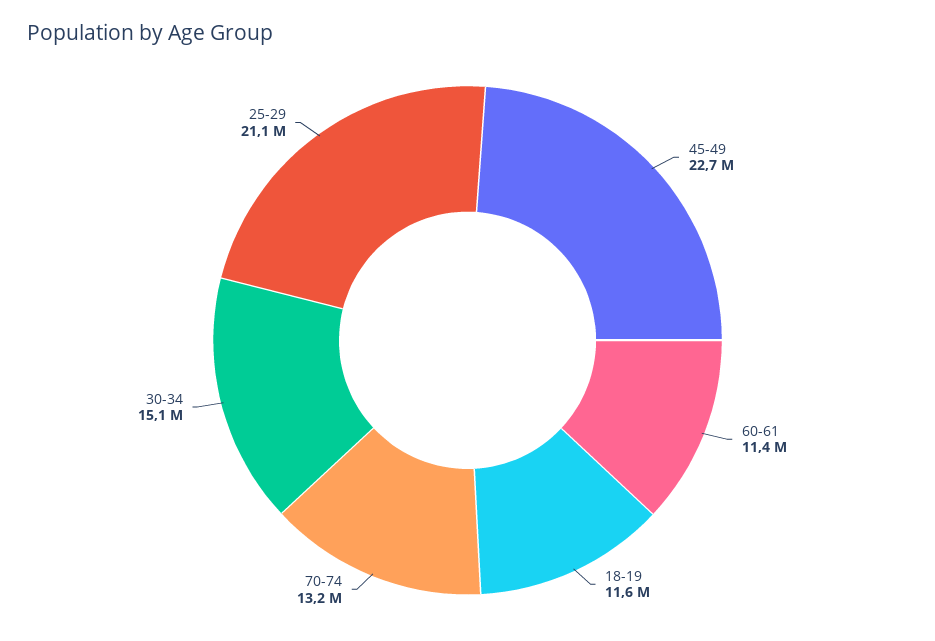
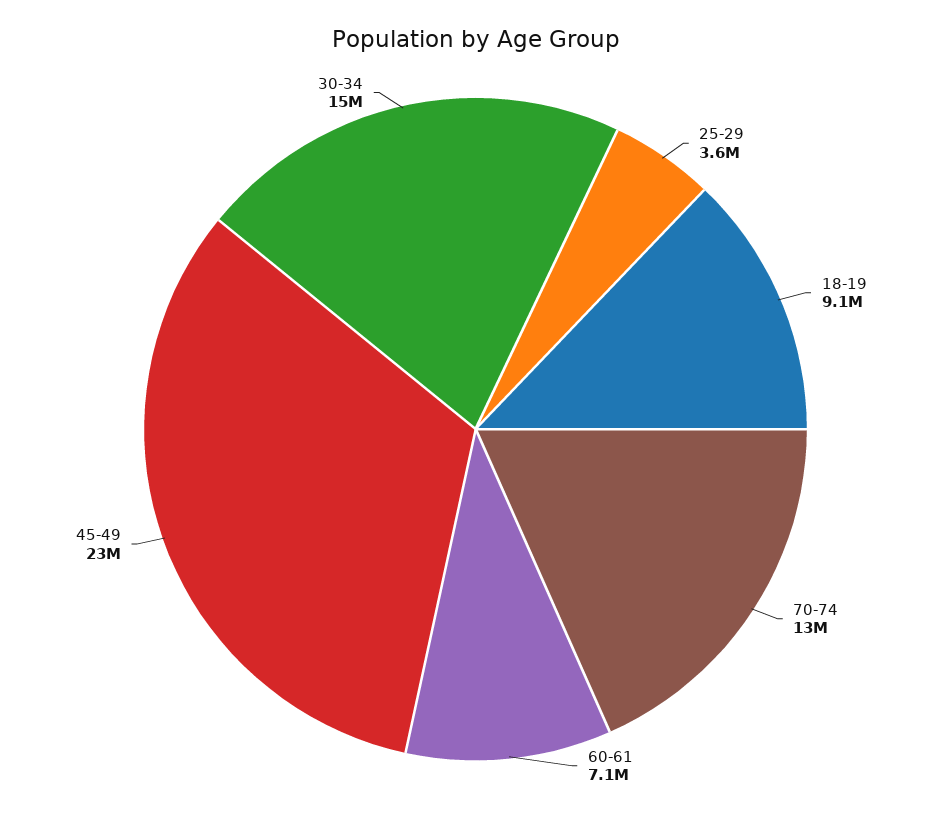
  {
    "45-49": 22700000,
-   "60-61": 11400000,
+   "60-61": 7100000,
-   "18-19": 11600000,
+   "18-19": 9100000,
    "70-74": 13200000,
    "30-34": 15100000,
-   "25-29": 21100000
+   "25-29": 3600000
  }

